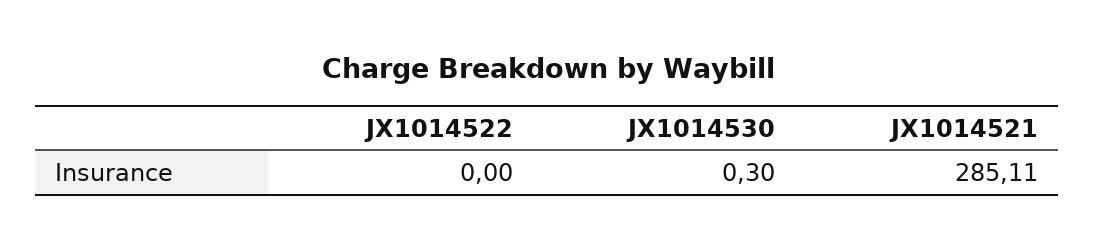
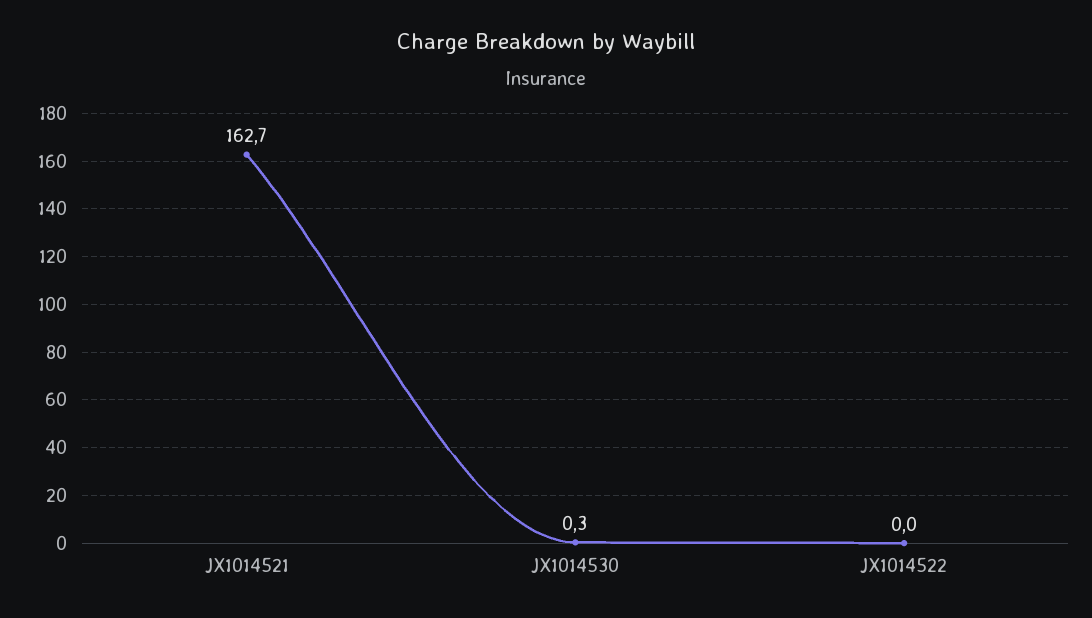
  {
    "JX1014522": 0,
    "JX1014530": 0.3,
-   "JX1014521": 285.11
+   "JX1014521": 162.7
  }

